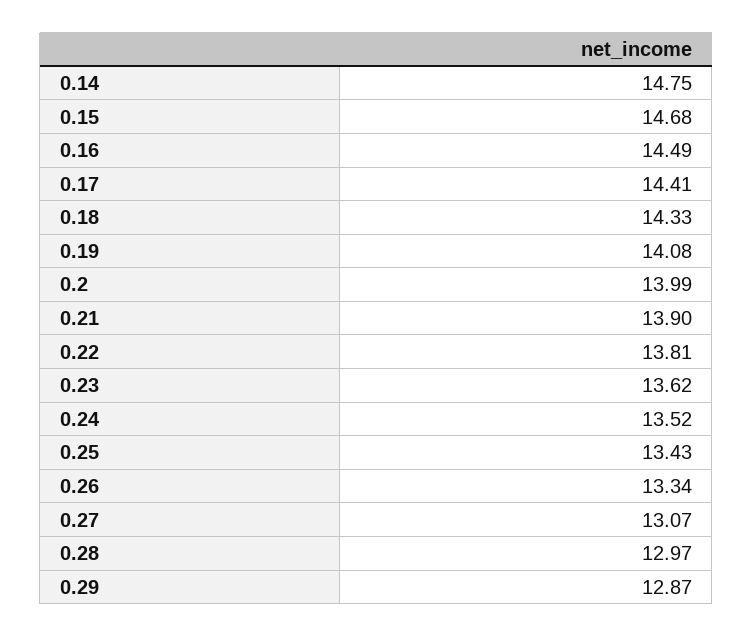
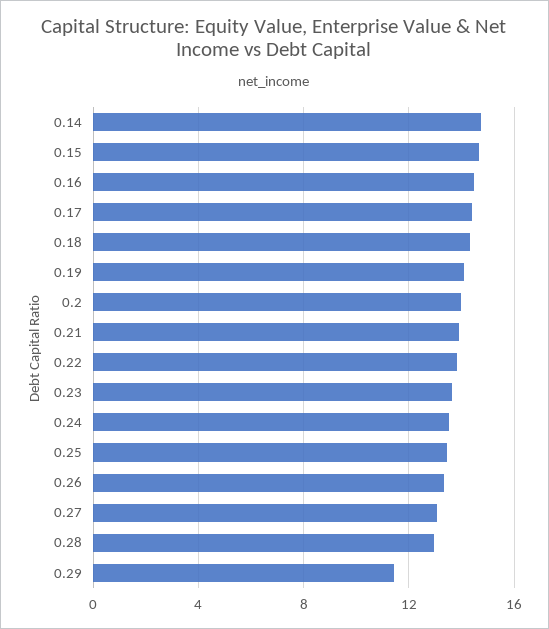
  {
    "0.14": 14.75,
    "0.15": 14.68,
    "0.16": 14.49,
    "0.17": 14.41,
    "0.18": 14.33,
    "0.19": 14.08,
    "0.2": 13.99,
    "0.21": 13.9,
    "0.22": 13.81,
    "0.23": 13.62,
    "0.24": 13.52,
    "0.25": 13.43,
    "0.26": 13.34,
    "0.27": 13.07,
    "0.28": 12.97,
-   "0.29": 12.87
+   "0.29": 11.5
  }

